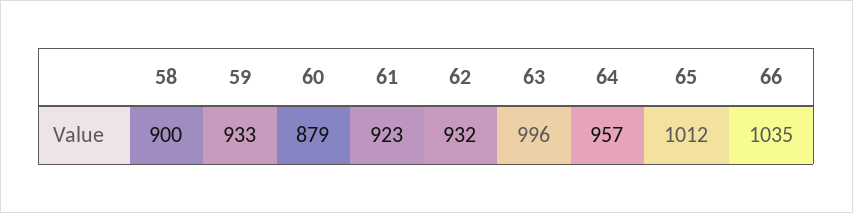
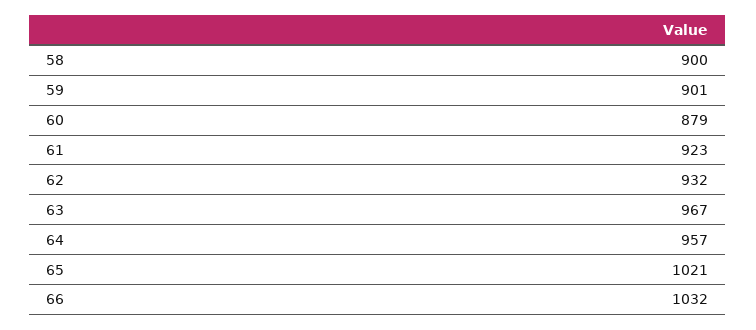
  {
    "58": 900,
-   "59": 933,
+   "59": 901,
    "60": 879,
    "61": 923,
    "62": 932,
-   "63": 996,
+   "63": 967,
    "64": 957,
-   "65": 1012,
+   "65": 1021,
-   "66": 1035
+   "66": 1032
  }

